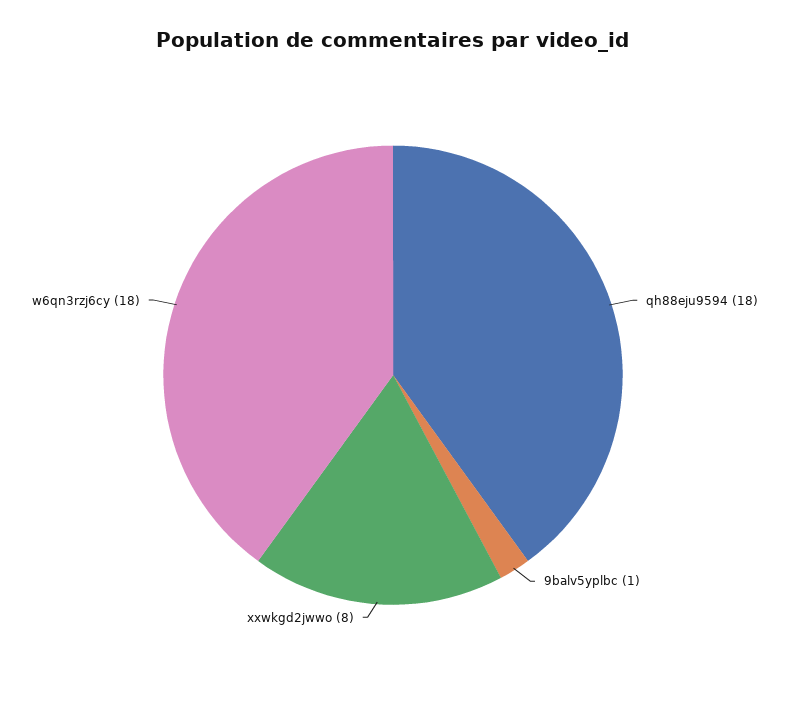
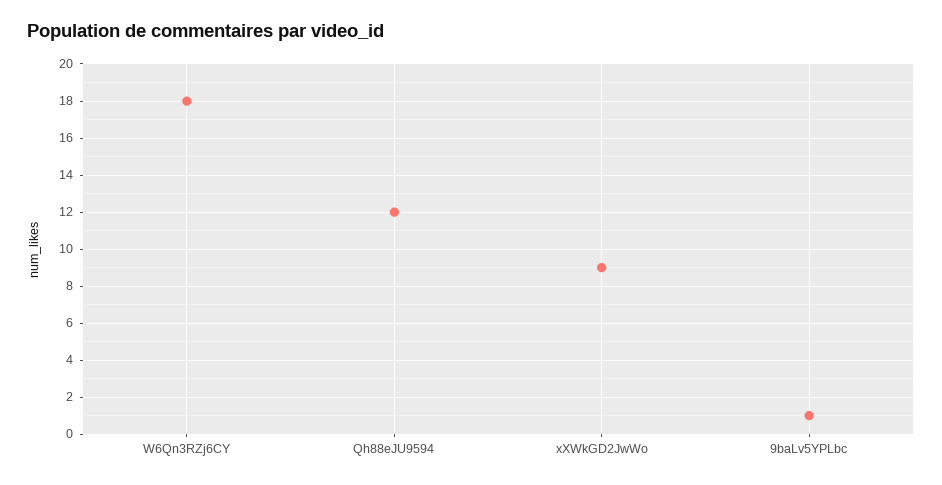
  {
-   "qh88eju9594": 18,
+   "qh88eju9594": 12,
    "9balv5yplbc": 1,
-   "xxwkgd2jwwo": 8,
+   "xxwkgd2jwwo": 9,
    "w6qn3rzj6cy": 18
  }

